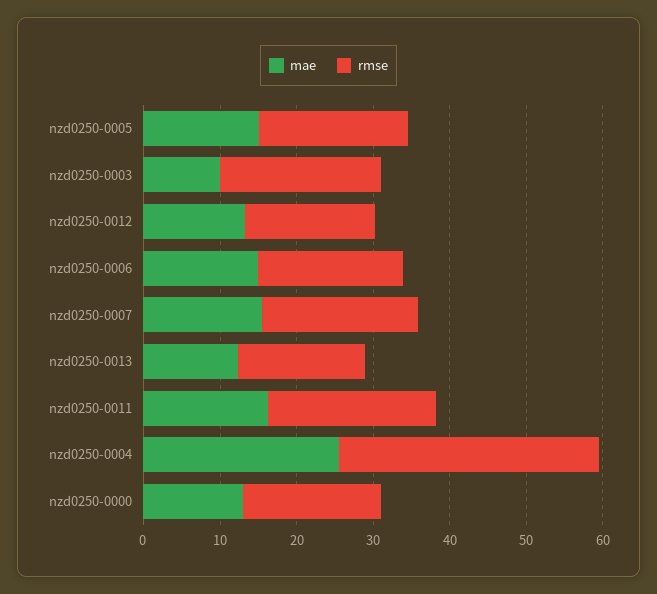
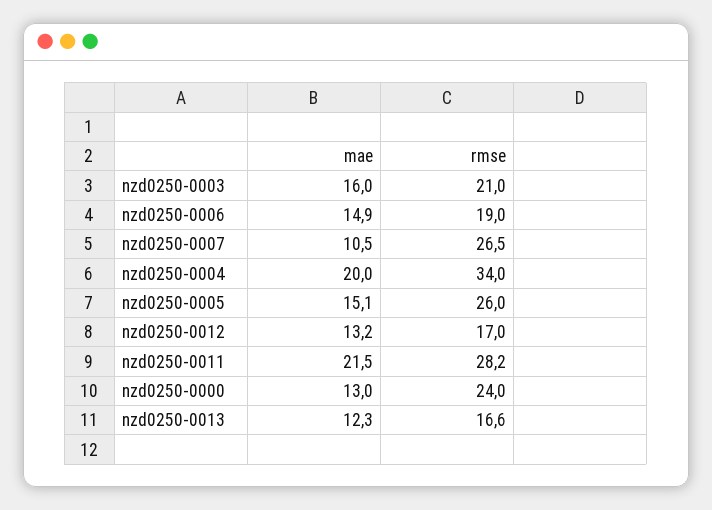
  {
    "mae": {
      "nzd0250-0005": 15.1,
-     "nzd0250-0003": 10,
+     "nzd0250-0003": 16,
      "nzd0250-0012": 13.2,
      "nzd0250-0006": 14.9,
-     "nzd0250-0007": 16,
+     "nzd0250-0007": 10.5,
      "nzd0250-0013": 12.3,
-     "nzd0250-0011": 16,
+     "nzd0250-0011": 21.5,
-     "nzd0250-0004": 26,
+     "nzd0250-0004": 20,
      "nzd0250-0000": 13
    },
    "rmse": {
-     "nzd0250-0005": 20,
+     "nzd0250-0005": 26,
      "nzd0250-0003": 21,
      "nzd0250-0012": 17,
      "nzd0250-0006": 19,
-     "nzd0250-0007": 20,
+     "nzd0250-0007": 26.5,
      "nzd0250-0013": 16.6,
-     "nzd0250-0011": 22,
+     "nzd0250-0011": 28.2,
      "nzd0250-0004": 34,
-     "nzd0250-0000": 18
+     "nzd0250-0000": 24
    }
  }

